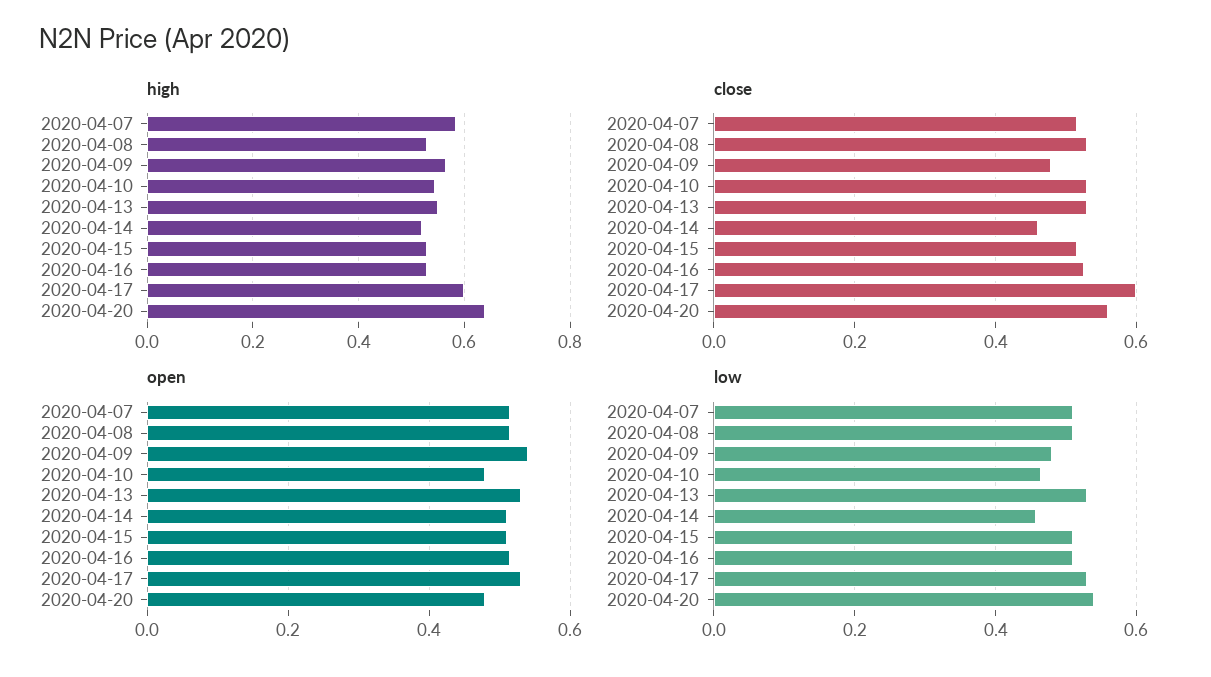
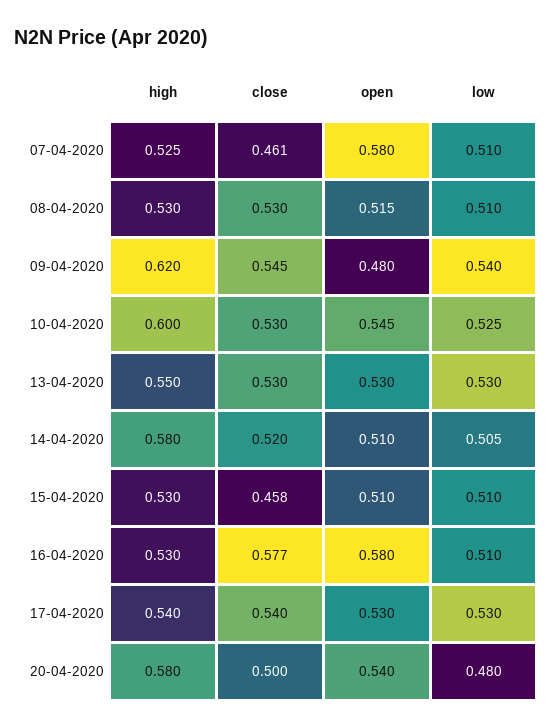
  {
    "high": {
-     "2020-04-07": 0.58,
+     "2020-04-07": 0.525,
      "2020-04-08": 0.53,
-     "2020-04-09": 0.56,
+     "2020-04-09": 0.62,
-     "2020-04-10": 0.54,
+     "2020-04-10": 0.6,
      "2020-04-13": 0.55,
-     "2020-04-14": 0.52,
+     "2020-04-14": 0.58,
      "2020-04-15": 0.53,
      "2020-04-16": 0.53,
-     "2020-04-17": 0.6,
+     "2020-04-17": 0.54,
-     "2020-04-20": 0.64
+     "2020-04-20": 0.58
    },
    "close": {
-     "2020-04-07": 0.52,
+     "2020-04-07": 0.461,
      "2020-04-08": 0.53,
-     "2020-04-09": 0.48,
+     "2020-04-09": 0.545,
      "2020-04-10": 0.53,
      "2020-04-13": 0.53,
-     "2020-04-14": 0.46,
+     "2020-04-14": 0.52,
-     "2020-04-15": 0.52,
+     "2020-04-15": 0.458,
-     "2020-04-16": 0.52,
+     "2020-04-16": 0.577,
-     "2020-04-17": 0.6,
+     "2020-04-17": 0.54,
-     "2020-04-20": 0.56
+     "2020-04-20": 0.5
    },
    "open": {
-     "2020-04-07": 0.52,
+     "2020-04-07": 0.58,
      "2020-04-08": 0.515,
-     "2020-04-09": 0.54,
+     "2020-04-09": 0.48,
-     "2020-04-10": 0.48,
+     "2020-04-10": 0.545,
      "2020-04-13": 0.53,
      "2020-04-14": 0.51,
      "2020-04-15": 0.51,
-     "2020-04-16": 0.52,
+     "2020-04-16": 0.58,
      "2020-04-17": 0.53,
-     "2020-04-20": 0.48
+     "2020-04-20": 0.54
    },
    "low": {
      "2020-04-07": 0.51,
      "2020-04-08": 0.51,
-     "2020-04-09": 0.48,
+     "2020-04-09": 0.54,
-     "2020-04-10": 0.46,
+     "2020-04-10": 0.525,
      "2020-04-13": 0.53,
-     "2020-04-14": 0.46,
+     "2020-04-14": 0.505,
      "2020-04-15": 0.51,
      "2020-04-16": 0.51,
      "2020-04-17": 0.53,
-     "2020-04-20": 0.54
+     "2020-04-20": 0.48
    }
  }

